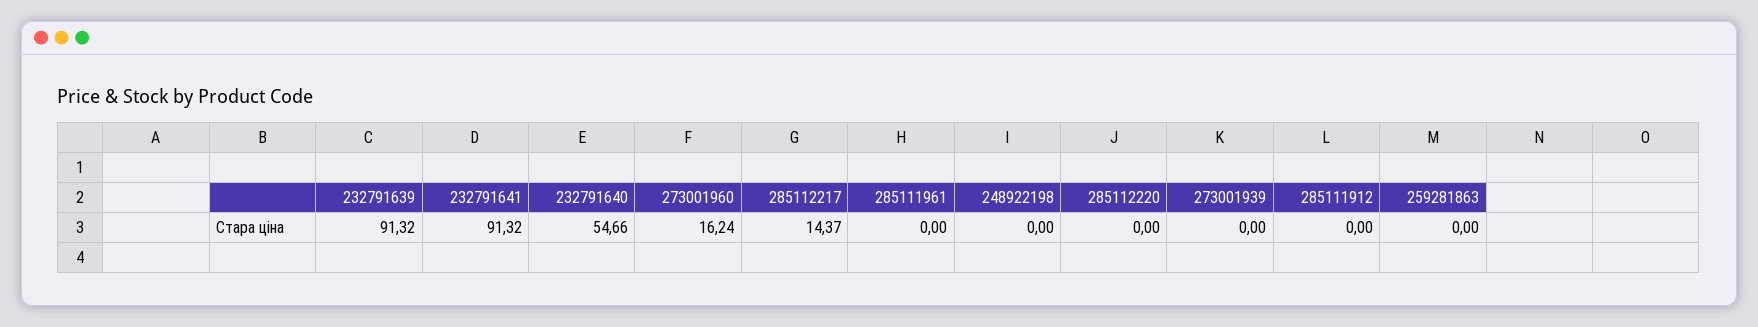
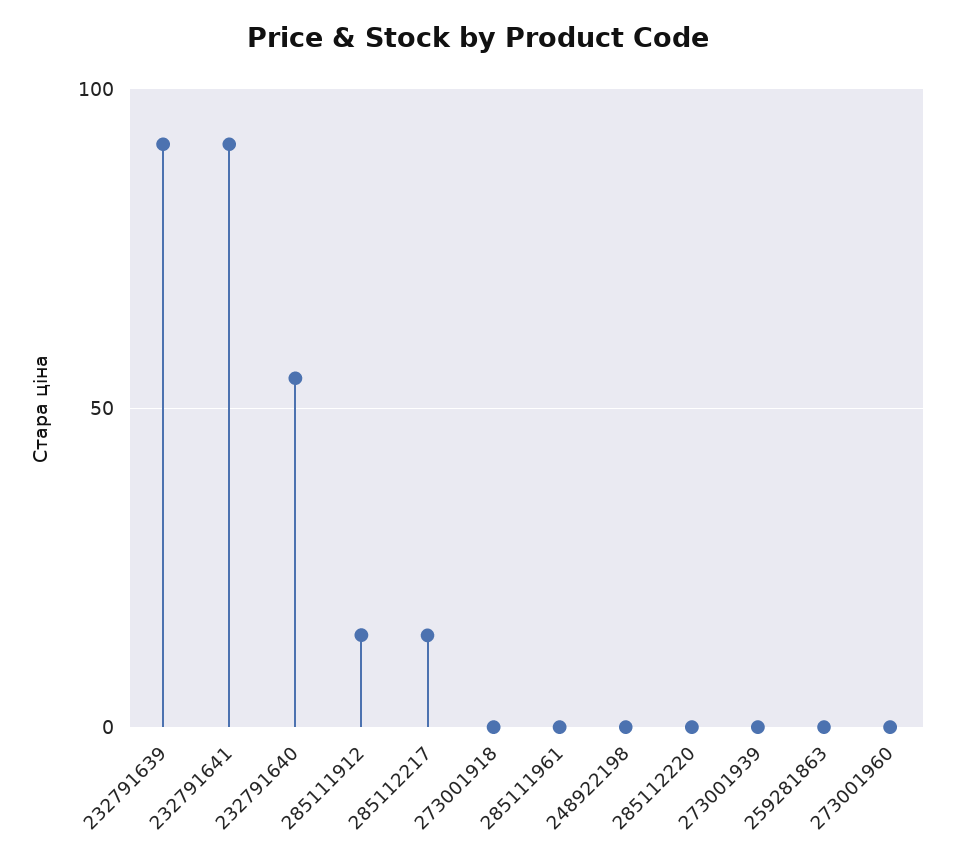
  {
    "232791639": 91.32,
    "232791641": 91.32,
    "232791640": 54.66,
-   "273001960": 16.24,
+   "273001960": 0,
    "285112217": 14.37,
    "285111961": 0,
    "248922198": 0,
    "285112220": 0,
    "273001939": 0,
-   "285111912": 0,
+   "285111912": 15,
-   "259281863": 0
+   "259281863": 0,
+   "273001918": 0
  }

